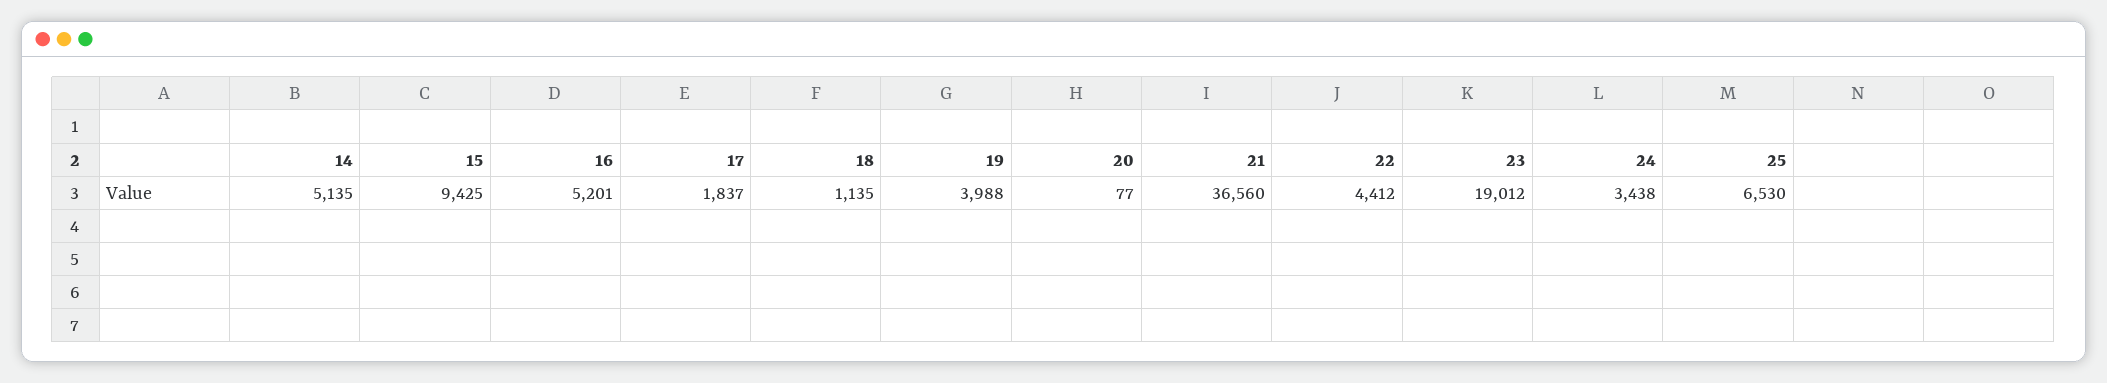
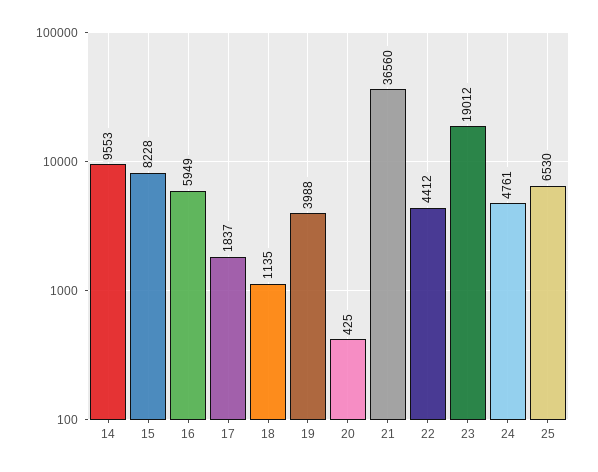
  {
-   "14": 5135,
+   "14": 9553,
-   "15": 9425,
+   "15": 8228,
-   "16": 5201,
+   "16": 5949,
    "17": 1837,
    "18": 1135,
    "19": 3988,
-   "20": 77,
+   "20": 425,
    "21": 36560,
    "22": 4412,
    "23": 19012,
-   "24": 3438,
+   "24": 4761,
    "25": 6530
  }

